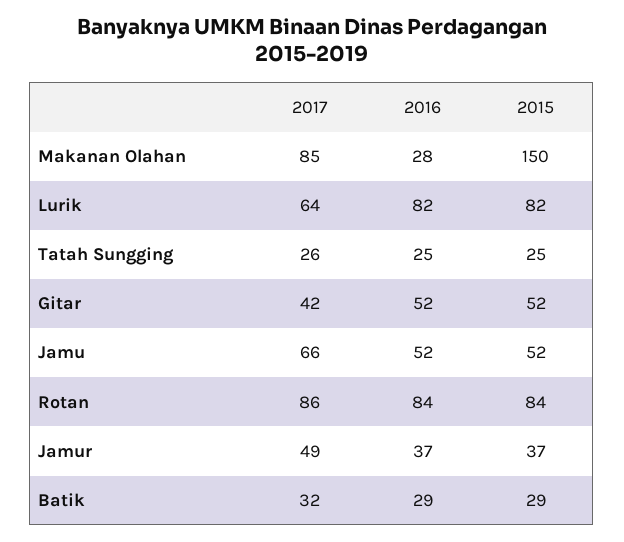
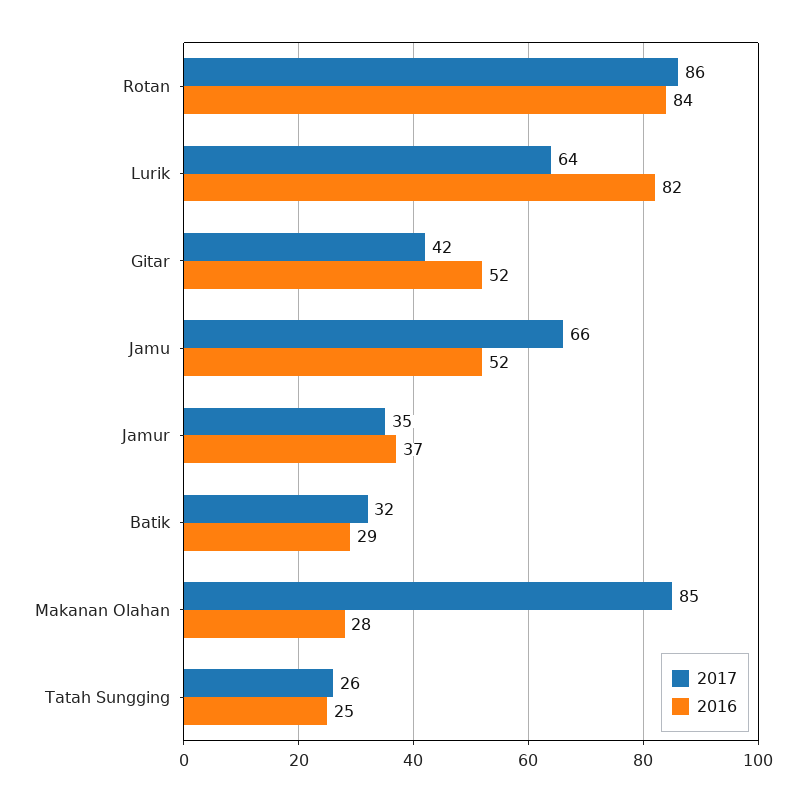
  {
    "2017": {
      "Makanan Olahan": 85,
      "Lurik": 64,
      "Tatah Sungging": 26,
      "Gitar": 42,
      "Jamu": 66,
      "Rotan": 86,
-     "Jamur": 49,
+     "Jamur": 35,
      "Batik": 32
    },
    "2016": {
      "Makanan Olahan": 28,
      "Lurik": 82,
      "Tatah Sungging": 25,
      "Gitar": 52,
      "Jamu": 52,
      "Rotan": 84,
      "Jamur": 37,
      "Batik": 29
-   },
+   }
-   "2015": {
-     "Makanan Olahan": 150,
-     "Lurik": 82,
-     "Tatah Sungging": 25,
-     "Gitar": 52,
-     "Jamu": 52,
-     "Rotan": 84,
-     "Jamur": 37,
-     "Batik": 29
-   }
  }

